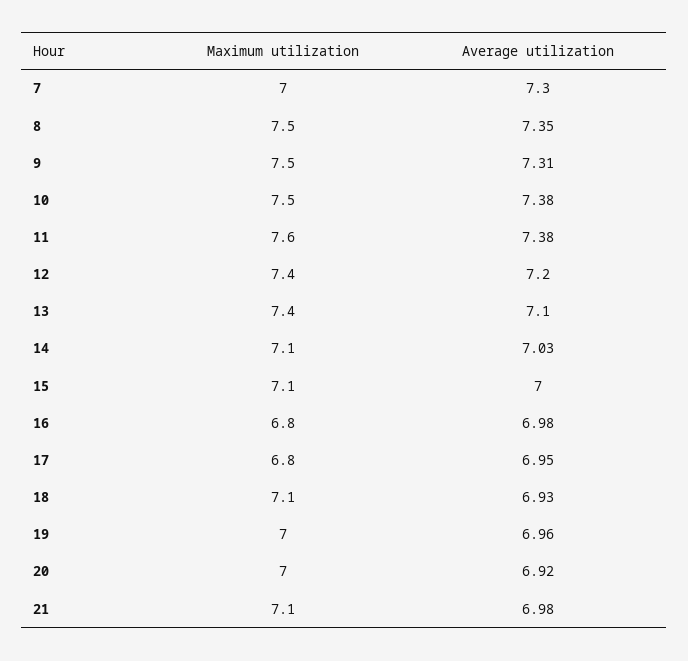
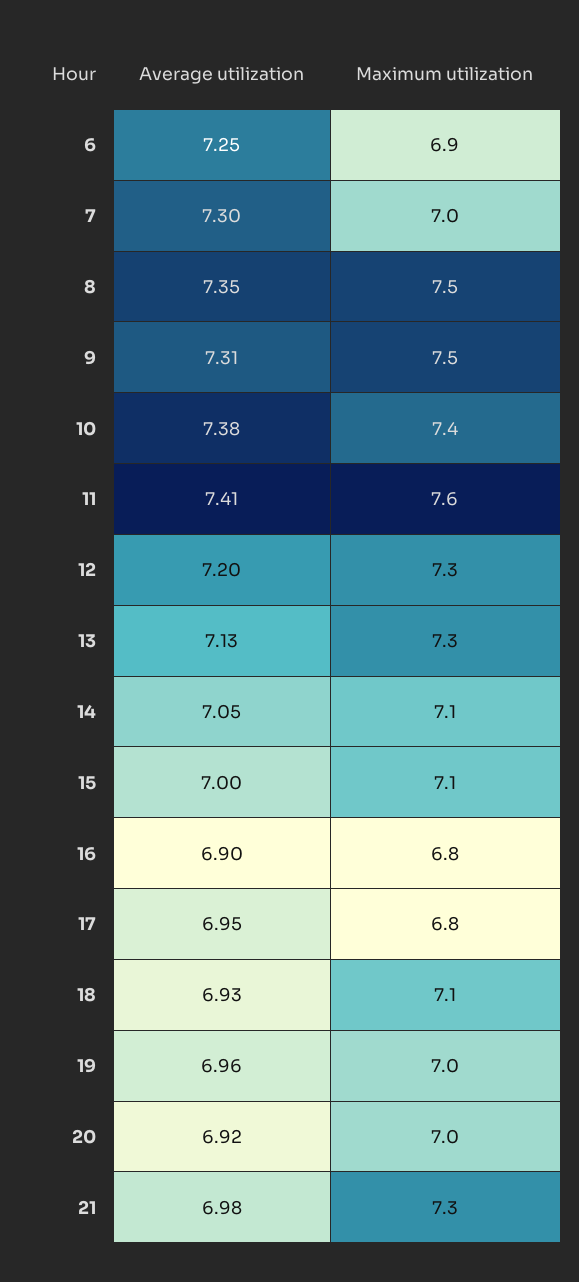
  {
    "Maximum utilization": {
      "7": 7,
      "8": 7.5,
      "9": 7.5,
-     "10": 7.5,
+     "10": 7.4,
      "11": 7.6,
-     "12": 7.4,
+     "12": 7.3,
-     "13": 7.4,
+     "13": 7.3,
      "14": 7.1,
      "15": 7.1,
      "16": 6.8,
      "17": 6.8,
      "18": 7.1,
      "19": 7,
      "20": 7,
-     "21": 7.1
+     "21": 7.3,
+     "6": 6.9
    },
    "Average utilization": {
      "7": 7.3,
      "8": 7.35,
      "9": 7.31,
      "10": 7.38,
-     "11": 7.38,
+     "11": 7.41,
      "12": 7.2,
-     "13": 7.1,
+     "13": 7.13,
-     "14": 7.03,
+     "14": 7.05,
      "15": 7,
-     "16": 6.98,
+     "16": 6.9,
      "17": 6.95,
      "18": 6.93,
      "19": 6.96,
      "20": 6.92,
-     "21": 6.98
+     "21": 6.98,
+     "6": 7.25
    }
  }

